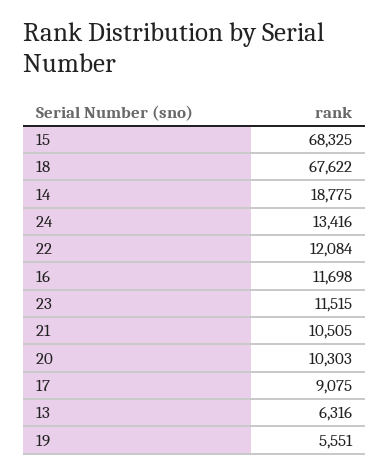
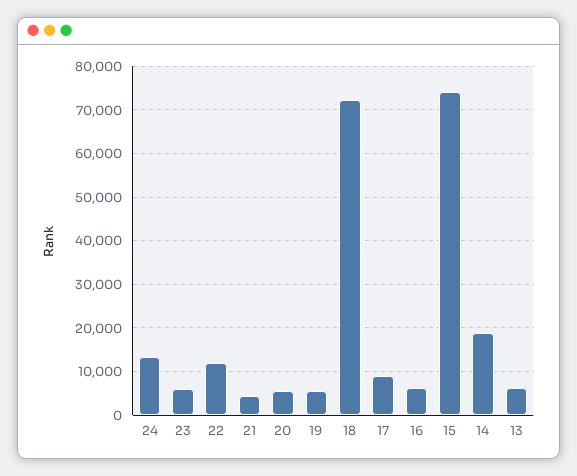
  {
-   "15": 68325,
+   "15": 74000,
-   "18": 67622,
+   "18": 72000,
    "14": 18775,
    "24": 13416,
    "22": 12084,
-   "16": 11698,
+   "16": 6000,
-   "23": 11515,
+   "23": 6000,
-   "21": 10505,
+   "21": 4000,
-   "20": 10303,
+   "20": 6000,
    "17": 9075,
    "13": 6316,
    "19": 5551
  }

